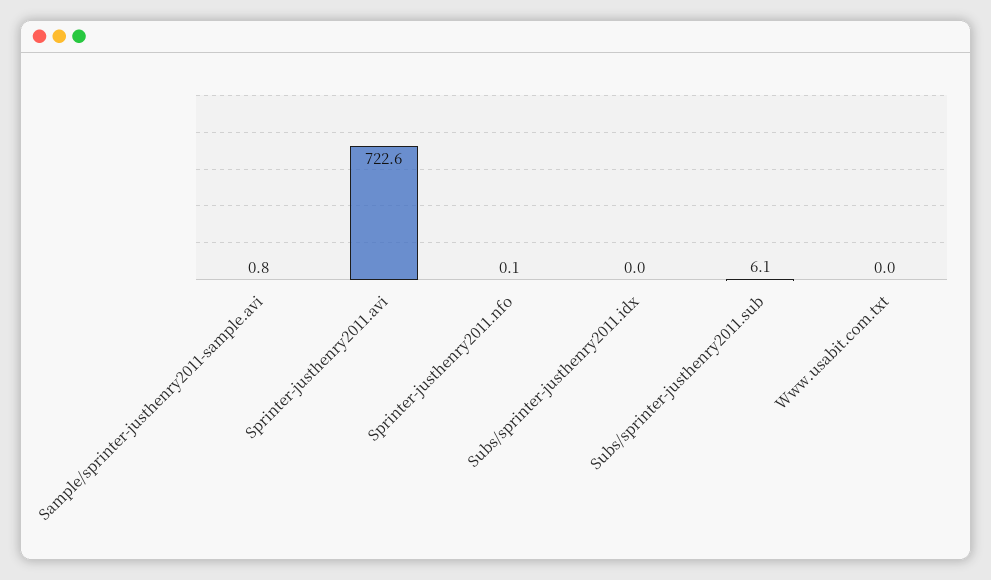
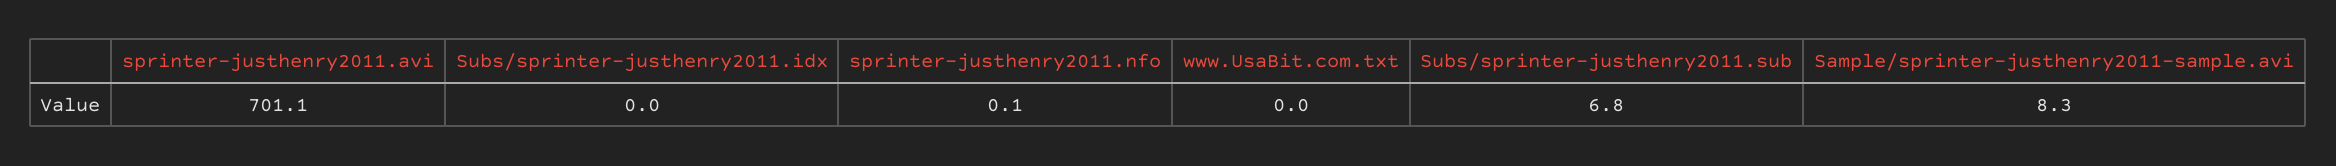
  {
-   "Sample/sprinter-justhenry2011-sample.avi": 0.8,
+   "Sample/sprinter-justhenry2011-sample.avi": 8.3,
-   "Sprinter-justhenry2011.avi": 722.6,
+   "Sprinter-justhenry2011.avi": 701.1,
    "Sprinter-justhenry2011.nfo": 0.1,
    "Subs/sprinter-justhenry2011.idx": 0,
-   "Subs/sprinter-justhenry2011.sub": 6.1,
+   "Subs/sprinter-justhenry2011.sub": 6.8,
    "Www.usabit.com.txt": 0
  }

